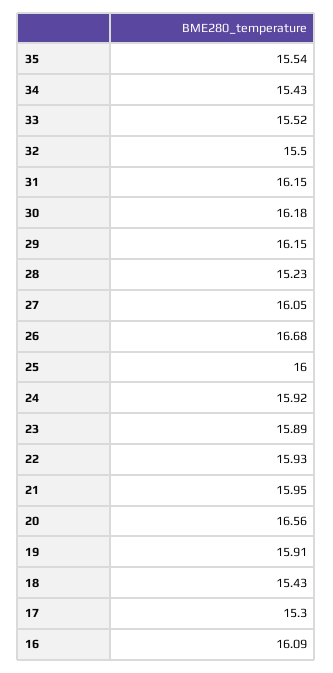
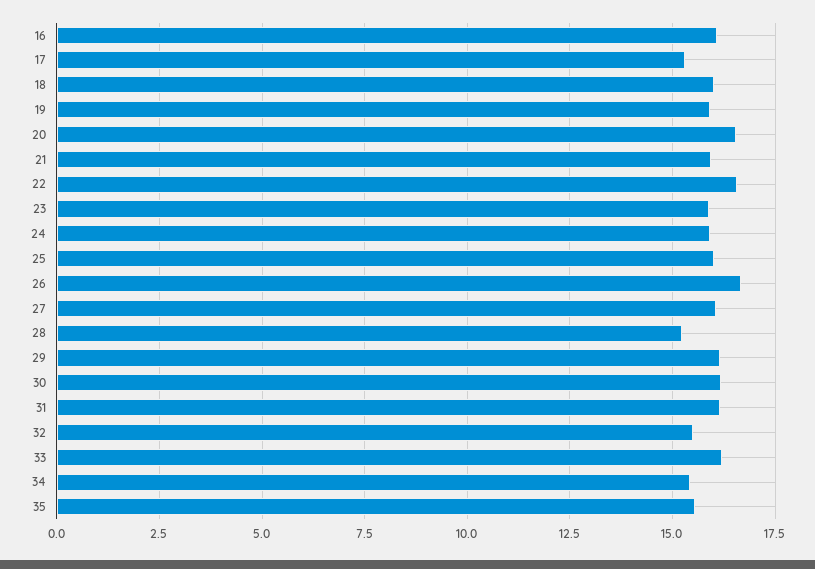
  {
    "35": 15.54,
    "34": 15.43,
-   "33": 15.52,
+   "33": 16.25,
    "32": 15.5,
    "31": 16.15,
    "30": 16.18,
    "29": 16.15,
    "28": 15.23,
    "27": 16.05,
    "26": 16.68,
    "25": 16,
    "24": 15.92,
    "23": 15.89,
-   "22": 15.93,
+   "22": 16.5,
    "21": 15.95,
    "20": 16.56,
    "19": 15.91,
-   "18": 15.43,
+   "18": 16,
    "17": 15.3,
    "16": 16.09
  }

